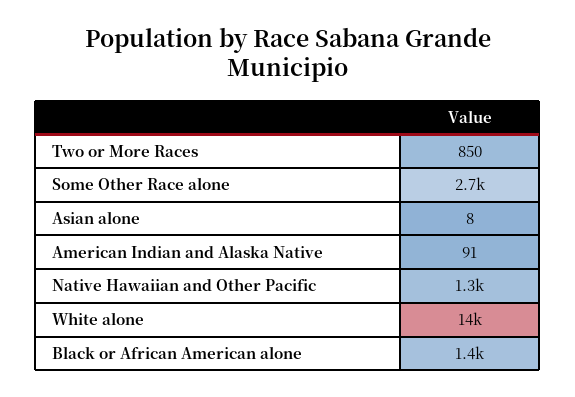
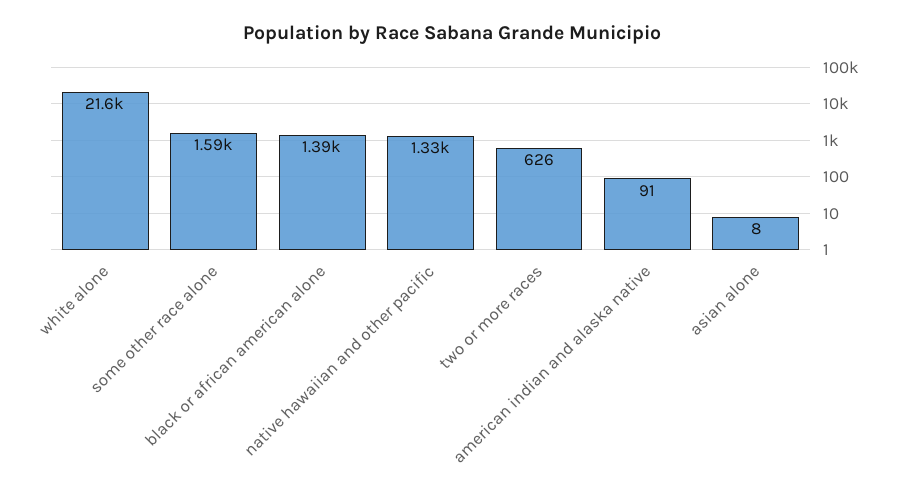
  {
-   "Two or More Races": 850,
+   "Two or More Races": 626,
-   "Some Other Race alone": 2700,
+   "Some Other Race alone": 1590,
    "Asian alone": 8,
    "American Indian and Alaska Native": 91,
    "Native Hawaiian and Other Pacific": 1330,
-   "White alone": 14000,
+   "White alone": 21600,
    "Black or African American alone": 1390
  }

